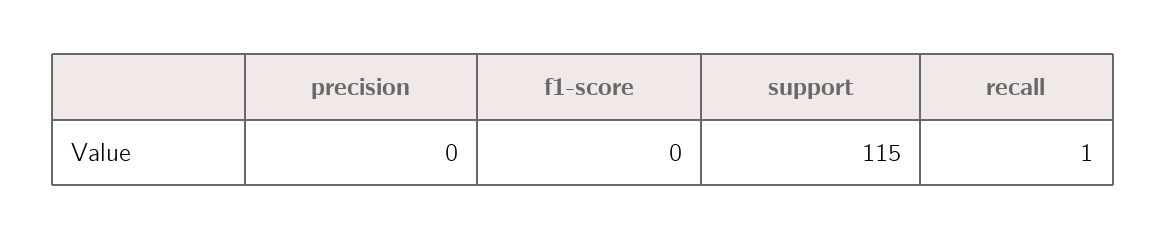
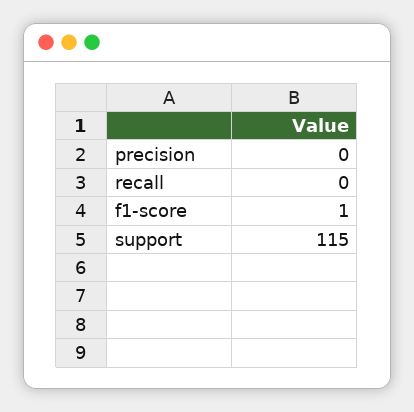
  {
    "precision": 0,
-   "f1-score": 0,
+   "f1-score": 1,
    "support": 115,
-   "recall": 1
+   "recall": 0
  }

